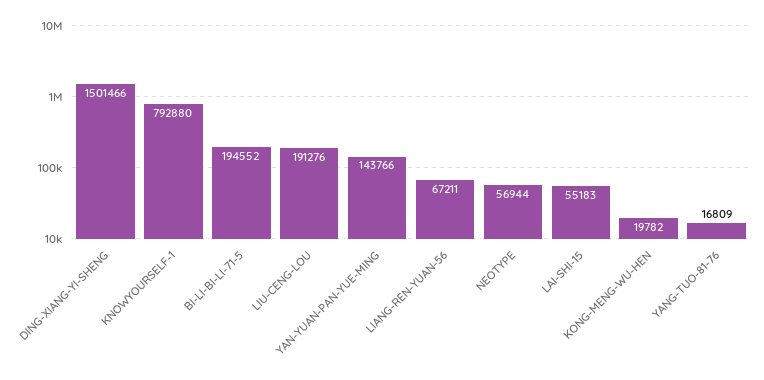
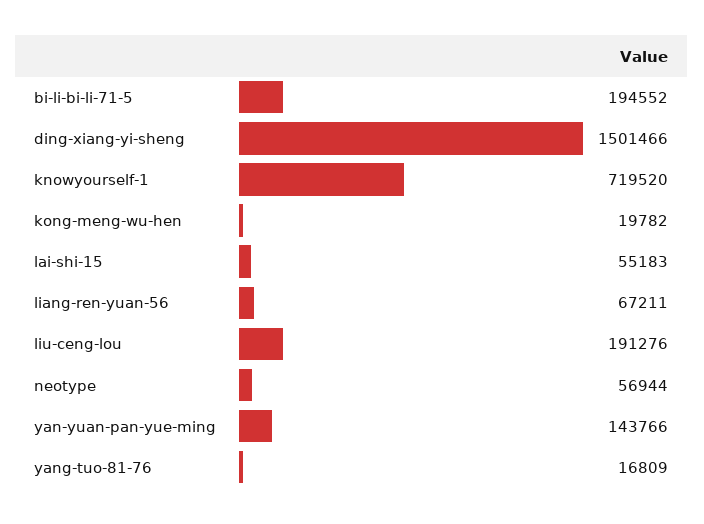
  {
    "DING-XIANG-YI-SHENG": 1501466,
-   "KNOWYOURSELF-1": 792880,
+   "KNOWYOURSELF-1": 719520,
    "BI-LI-BI-LI-71-5": 194552,
    "LIU-CENG-LOU": 191276,
    "YAN-YUAN-PAN-YUE-MING": 143766,
    "LIANG-REN-YUAN-56": 67211,
    "NEOTYPE": 56944,
    "LAI-SHI-15": 55183,
    "KONG-MENG-WU-HEN": 19782,
    "YANG-TUO-81-76": 16809
  }

